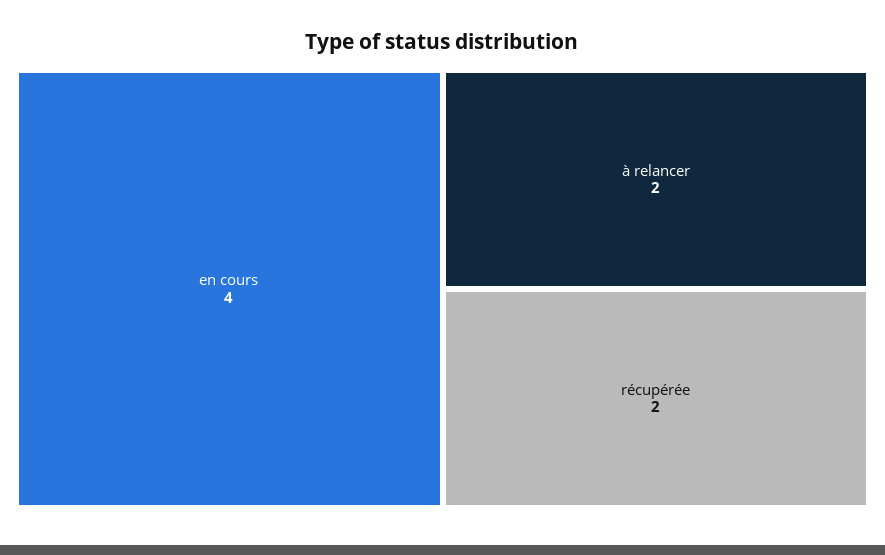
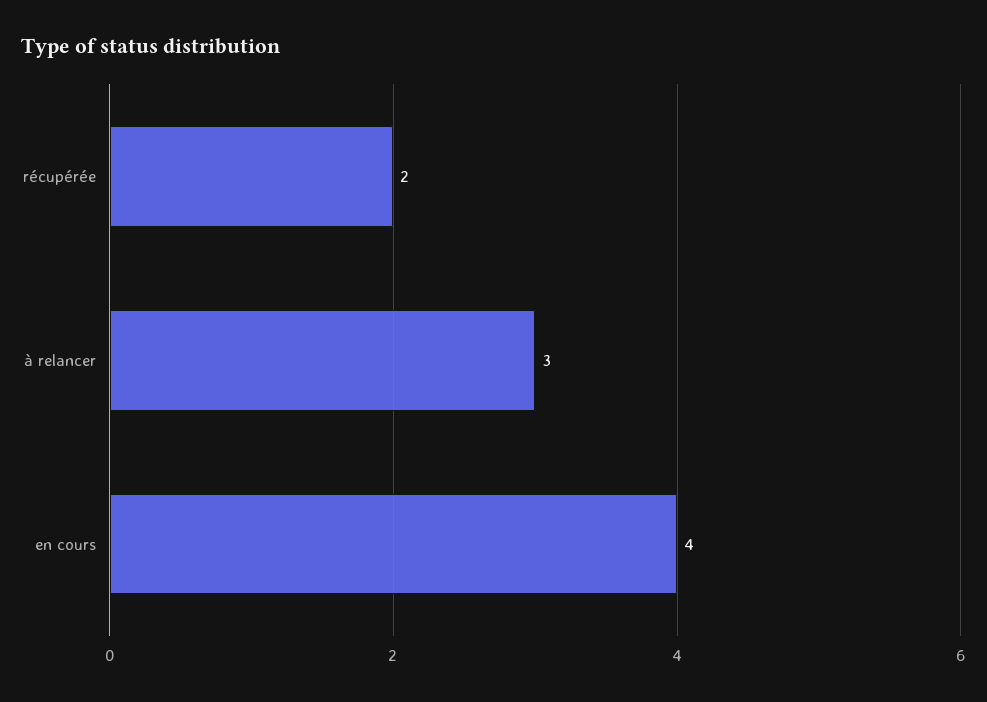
  {
    "en cours": 4,
-   "à relancer": 2,
+   "à relancer": 3,
    "récupérée": 2
  }

